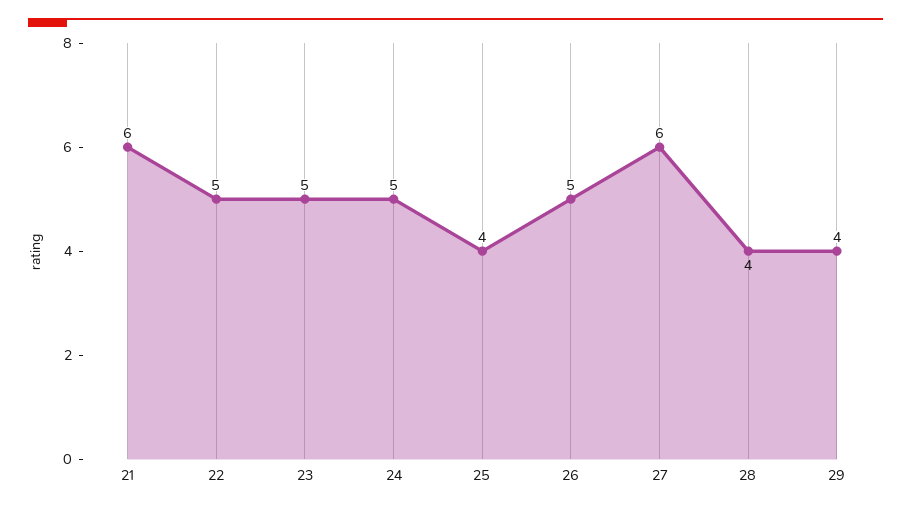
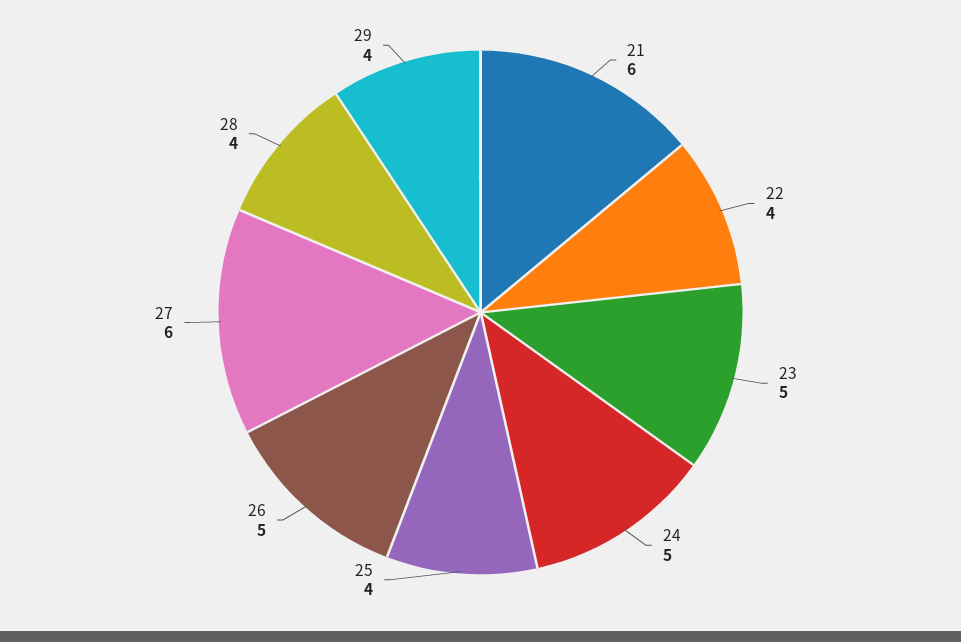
  {
    "21": 6,
-   "22": 5,
+   "22": 4,
    "23": 5,
    "24": 5,
    "25": 4,
    "26": 5,
    "27": 6,
    "28": 4,
    "29": 4
  }

